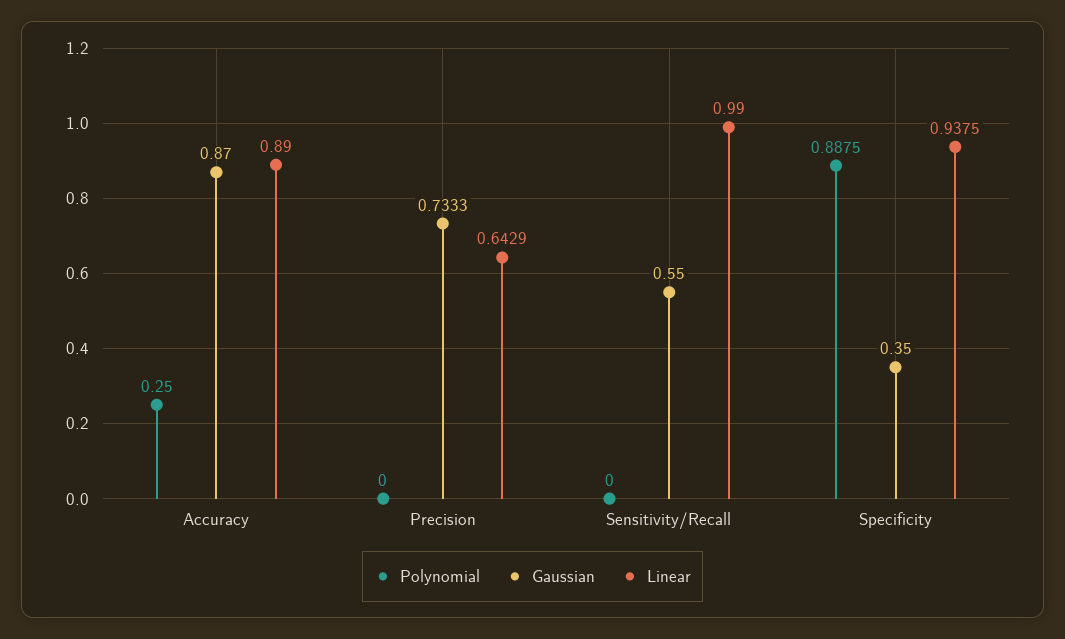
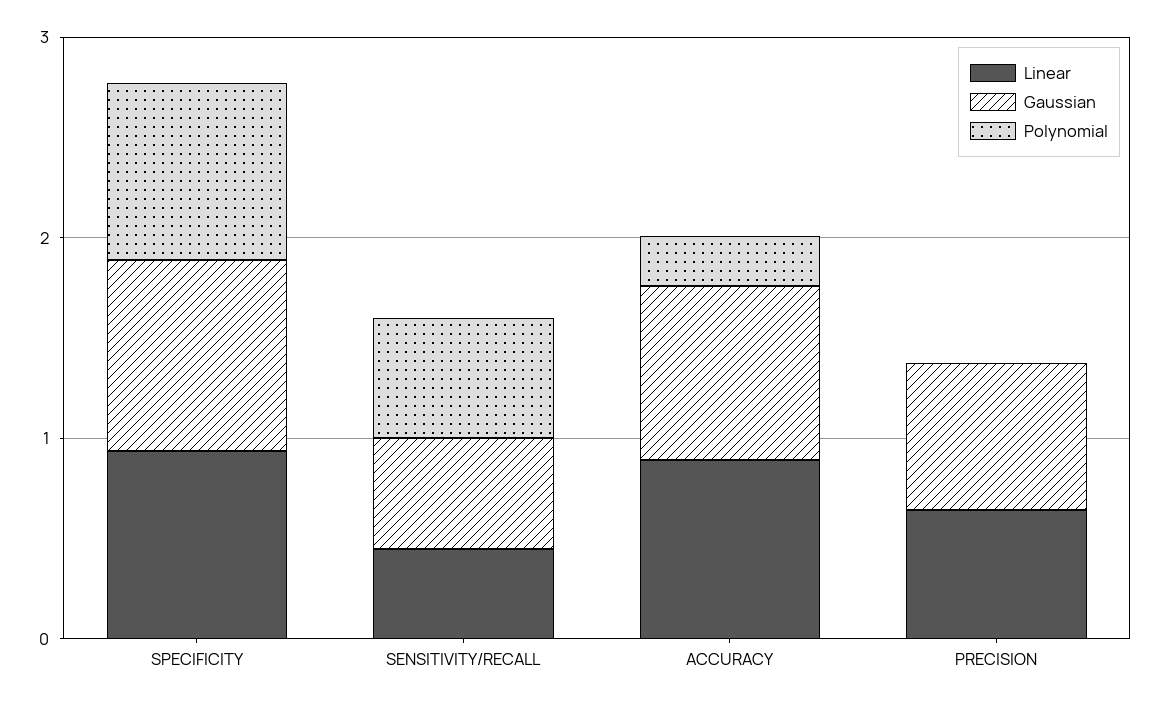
  {
    "Polynomial": {
      "Accuracy": 0.25,
      "Precision": 0,
-     "Sensitivity/Recall": 0,
+     "Sensitivity/Recall": 0.6,
      "Specificity": 0.8875
    },
    "Gaussian": {
      "Accuracy": 0.87,
      "Precision": 0.7333,
      "Sensitivity/Recall": 0.55,
-     "Specificity": 0.35
+     "Specificity": 1
    },
    "Linear": {
      "Accuracy": 0.89,
      "Precision": 0.6429,
-     "Sensitivity/Recall": 0.99,
+     "Sensitivity/Recall": 0.4,
      "Specificity": 0.9375
    }
  }

